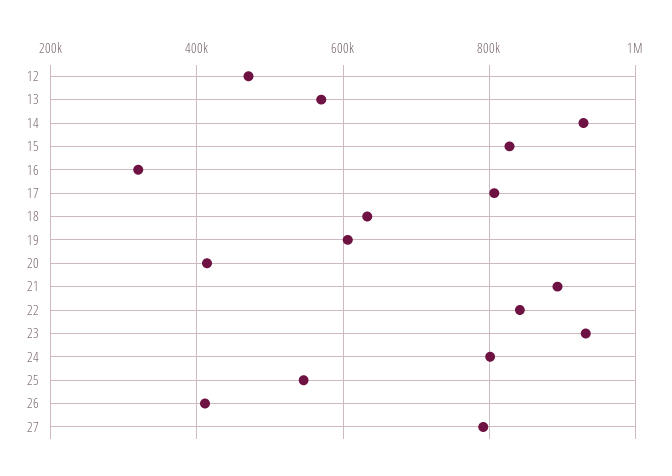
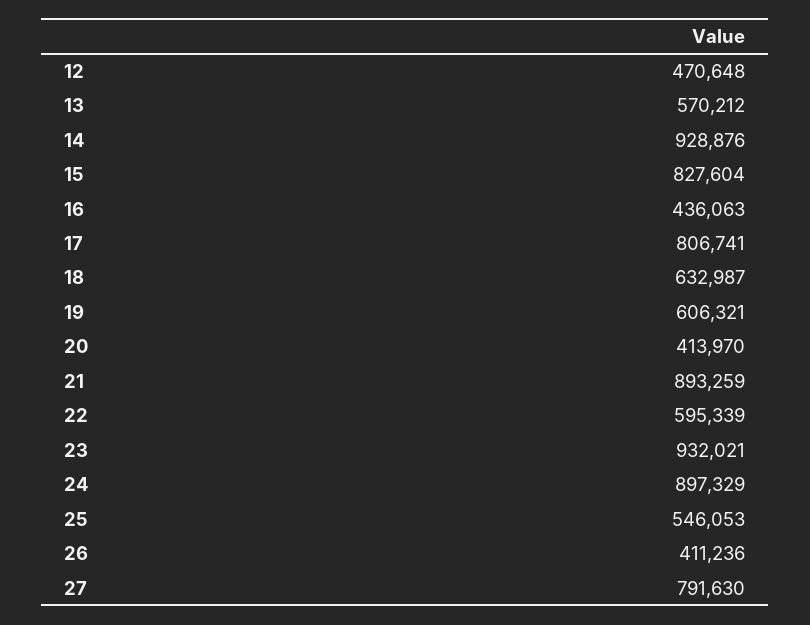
  {
    "12": 470648,
    "13": 570212,
    "14": 928876,
    "15": 827604,
-   "16": 320000,
+   "16": 436063,
    "17": 806741,
    "18": 632987,
    "19": 606321,
    "20": 413970,
    "21": 893259,
-   "22": 840000,
+   "22": 595339,
    "23": 932021,
-   "24": 800000,
+   "24": 897329,
    "25": 546053,
    "26": 411236,
    "27": 791630
  }

